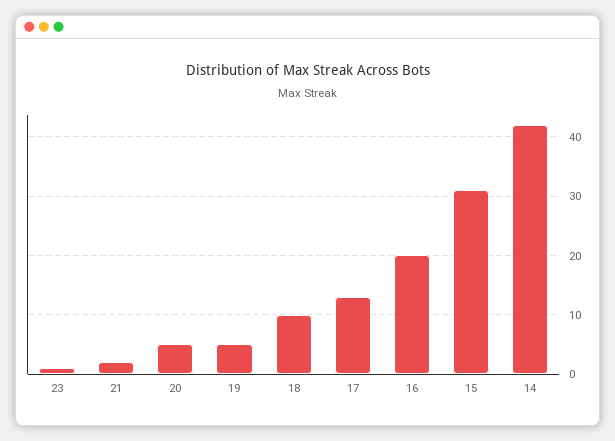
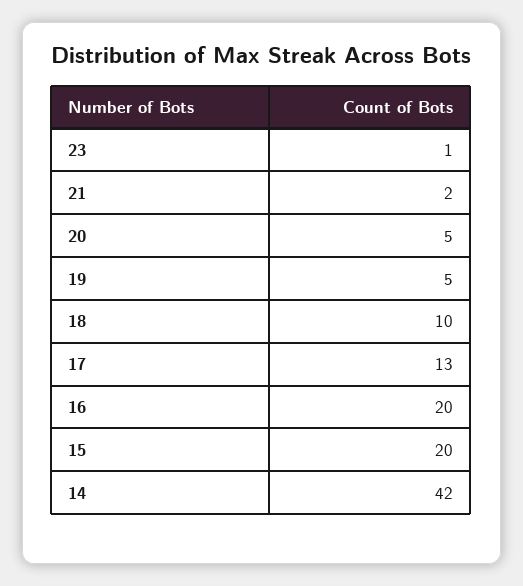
  {
    "23": 1,
    "21": 2,
    "20": 5,
    "19": 5,
    "18": 10,
    "17": 13,
    "16": 20,
-   "15": 30,
+   "15": 20,
    "14": 42
  }

